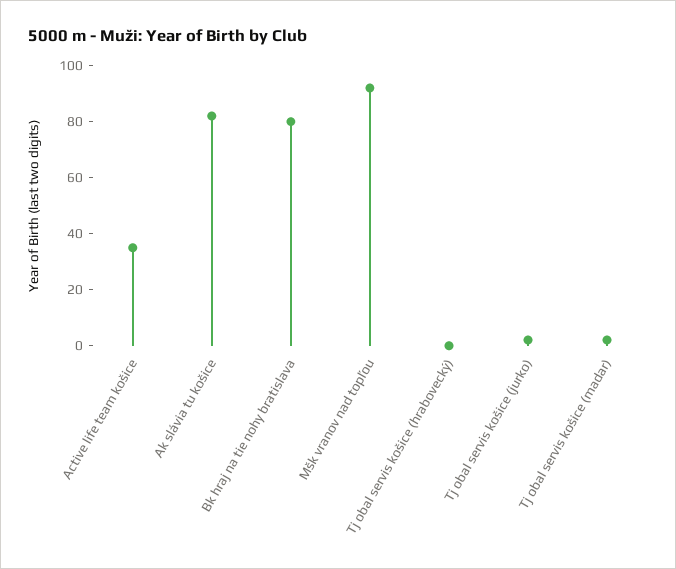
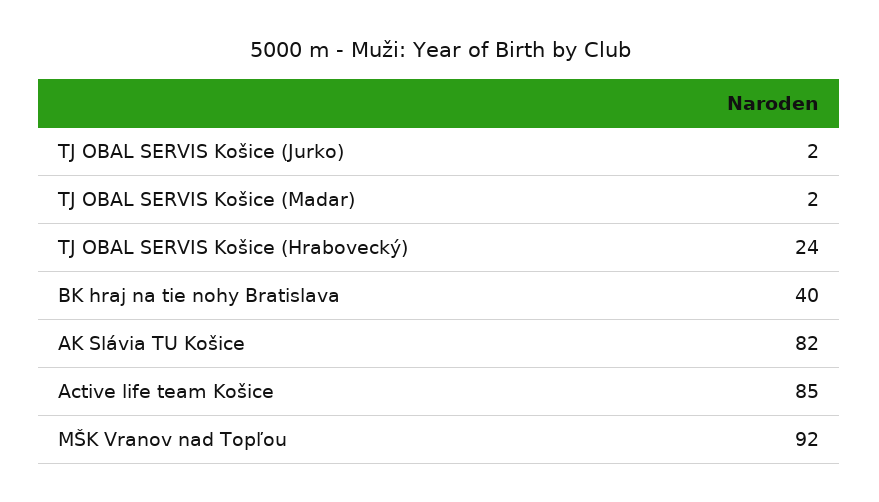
  {
-   "Active life team košice": 35,
+   "Active life team košice": 85,
    "Ak slávia tu košice": 82,
-   "Bk hraj na tie nohy bratislava": 80,
+   "Bk hraj na tie nohy bratislava": 40,
    "Mšk vranov nad topľou": 92,
-   "Tj obal servis košice (hrabovecký)": 0,
+   "Tj obal servis košice (hrabovecký)": 24,
    "Tj obal servis košice (jurko)": 2,
    "Tj obal servis košice (madar)": 2
  }

